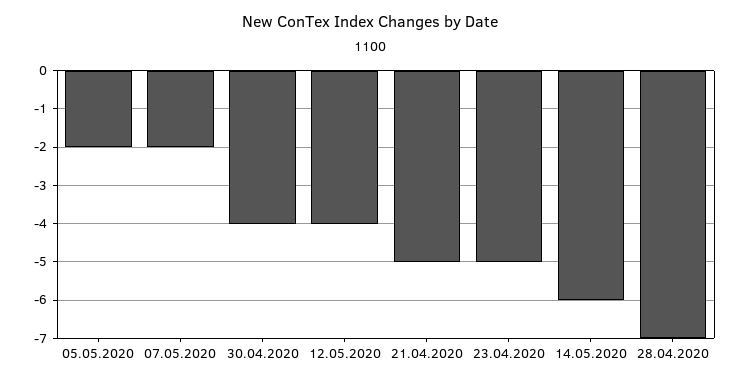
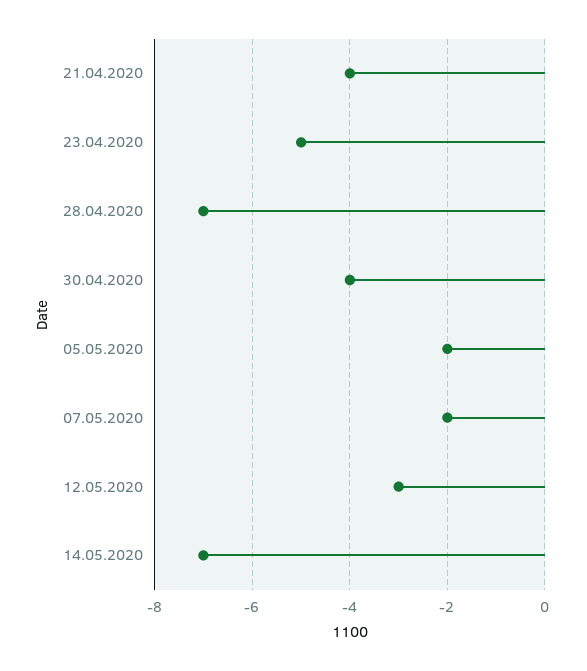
  {
    "05.05.2020": -2,
    "07.05.2020": -2,
    "30.04.2020": -4,
-   "12.05.2020": -4,
+   "12.05.2020": -3,
-   "21.04.2020": -5,
+   "21.04.2020": -4,
    "23.04.2020": -5,
-   "14.05.2020": -6,
+   "14.05.2020": -7,
    "28.04.2020": -7
  }

